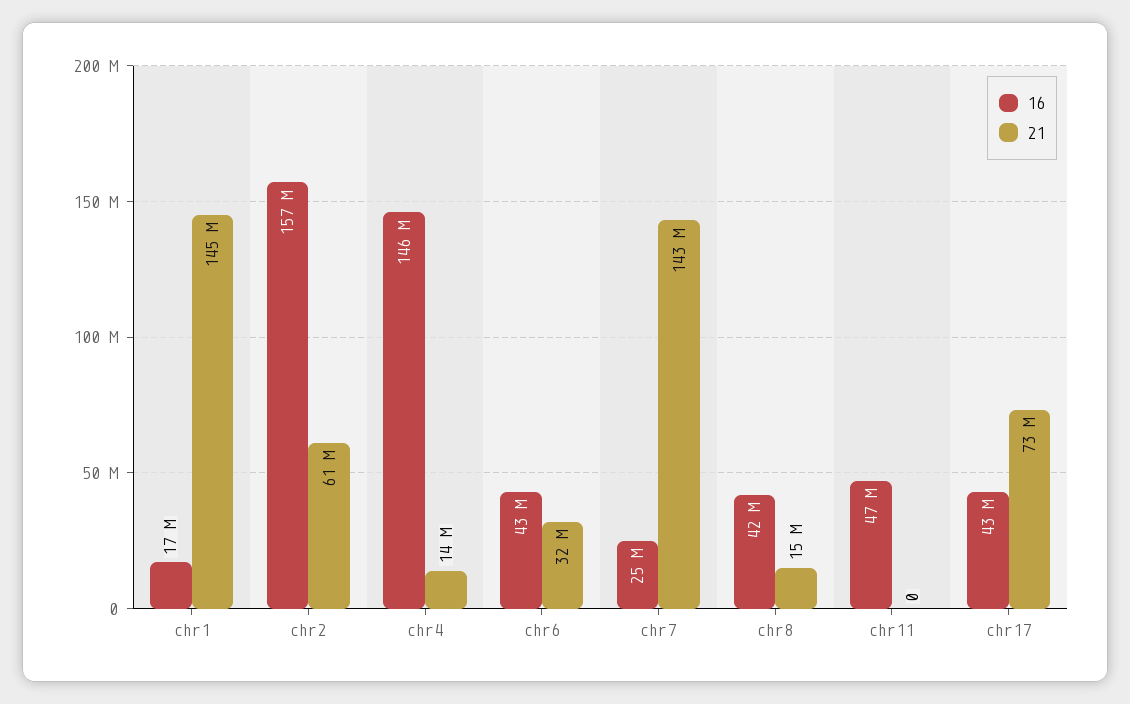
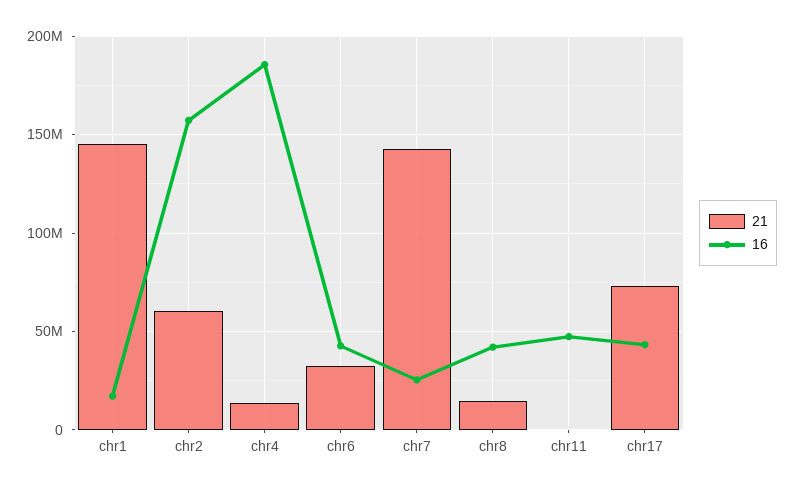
  {
    "16": {
      "chr1": 17000000,
      "chr2": 157000000,
-     "chr4": 146000000,
+     "chr4": 185000000,
      "chr6": 43000000,
      "chr7": 25000000,
      "chr8": 42000000,
      "chr11": 47000000,
      "chr17": 43000000
    },
    "21": {
      "chr1": 145000000,
      "chr2": 61000000,
      "chr4": 14000000,
      "chr6": 32000000,
      "chr7": 143000000,
      "chr8": 15000000,
      "chr11": 0,
      "chr17": 73000000
    }
  }

